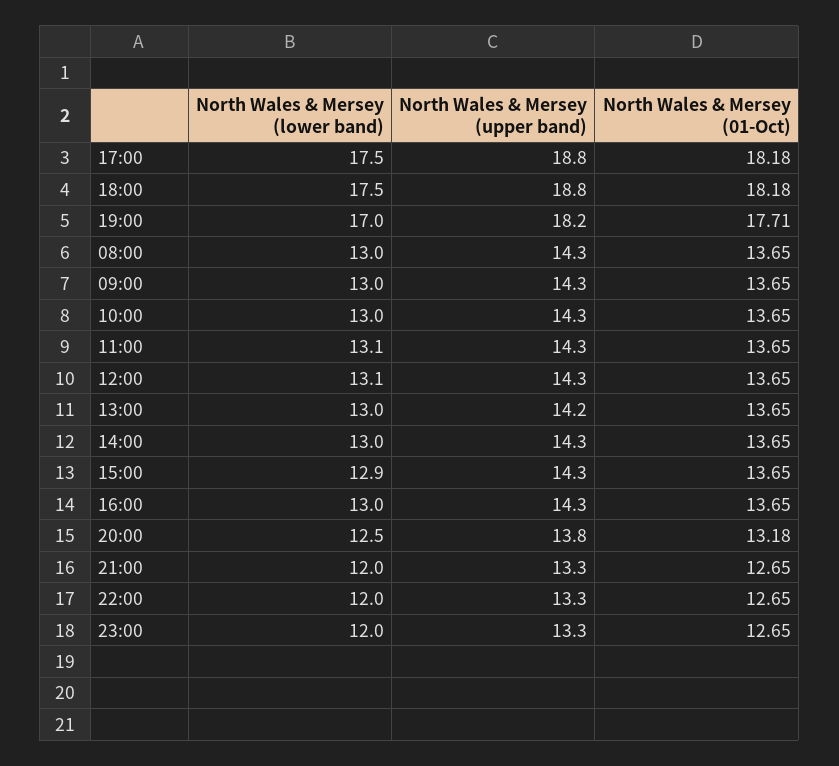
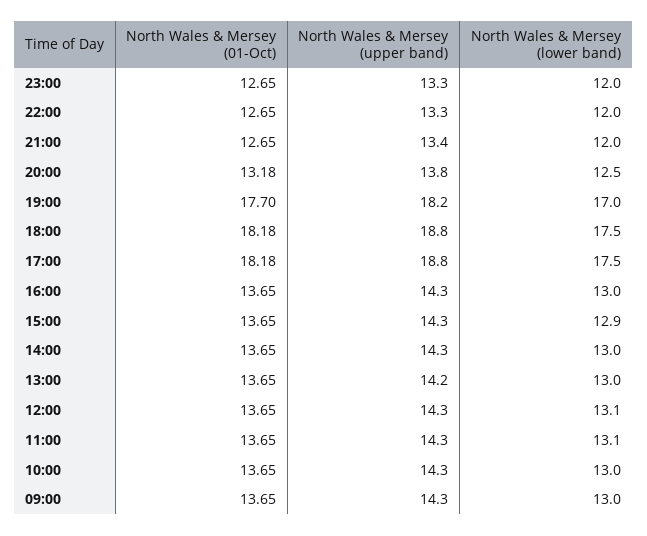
  {
    "North Wales & Mersey (lower band)": {
      "17:00": 17.5,
      "18:00": 17.5,
      "19:00": 17,
-     "08:00": 13,
      "09:00": 13,
      "10:00": 13,
      "11:00": 13.1,
      "12:00": 13.1,
      "13:00": 13,
      "14:00": 13,
      "15:00": 12.9,
      "16:00": 13,
      "20:00": 12.5,
      "21:00": 12,
      "22:00": 12,
      "23:00": 12
    },
    "North Wales & Mersey (upper band)": {
      "17:00": 18.8,
      "18:00": 18.8,
      "19:00": 18.2,
-     "08:00": 14.3,
      "09:00": 14.3,
      "10:00": 14.3,
      "11:00": 14.3,
      "12:00": 14.3,
      "13:00": 14.2,
      "14:00": 14.3,
      "15:00": 14.3,
      "16:00": 14.3,
      "20:00": 13.8,
-     "21:00": 13.3,
+     "21:00": 13.4,
      "22:00": 13.3,
      "23:00": 13.3
    },
    "North Wales & Mersey (01-Oct)": {
      "17:00": 18.18,
      "18:00": 18.18,
-     "19:00": 17.71,
+     "19:00": 17.7,
-     "08:00": 13.65,
      "09:00": 13.65,
      "10:00": 13.65,
      "11:00": 13.65,
      "12:00": 13.65,
      "13:00": 13.65,
      "14:00": 13.65,
      "15:00": 13.65,
      "16:00": 13.65,
      "20:00": 13.18,
      "21:00": 12.65,
      "22:00": 12.65,
      "23:00": 12.65
    }
  }

